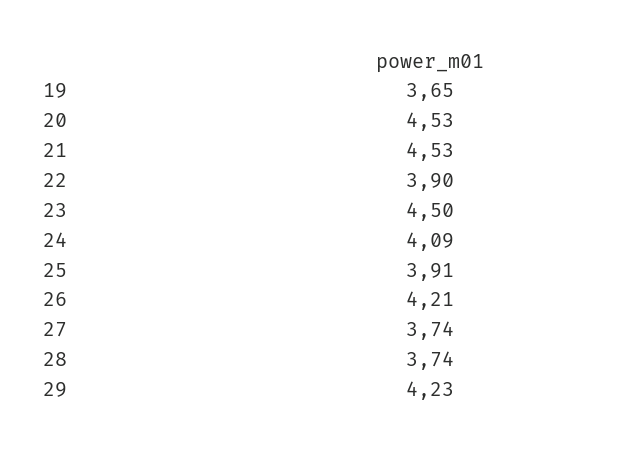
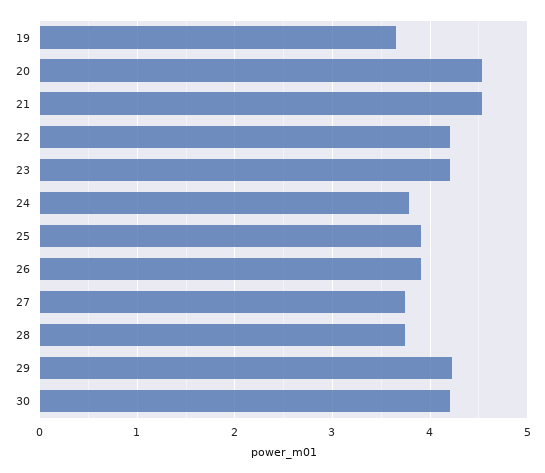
  {
    "19": 3.65,
    "20": 4.53,
    "21": 4.53,
-   "22": 3.9,
+   "22": 4.2,
-   "23": 4.5,
+   "23": 4.2,
-   "24": 4.09,
+   "24": 3.8,
    "25": 3.91,
-   "26": 4.21,
+   "26": 3.9,
    "27": 3.74,
    "28": 3.74,
-   "29": 4.23
+   "29": 4.23,
+   "30": 4.2
  }

